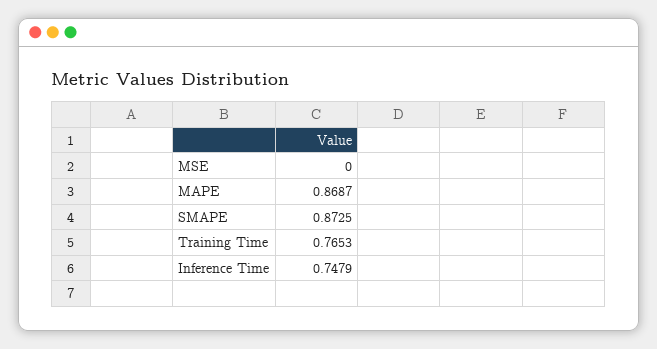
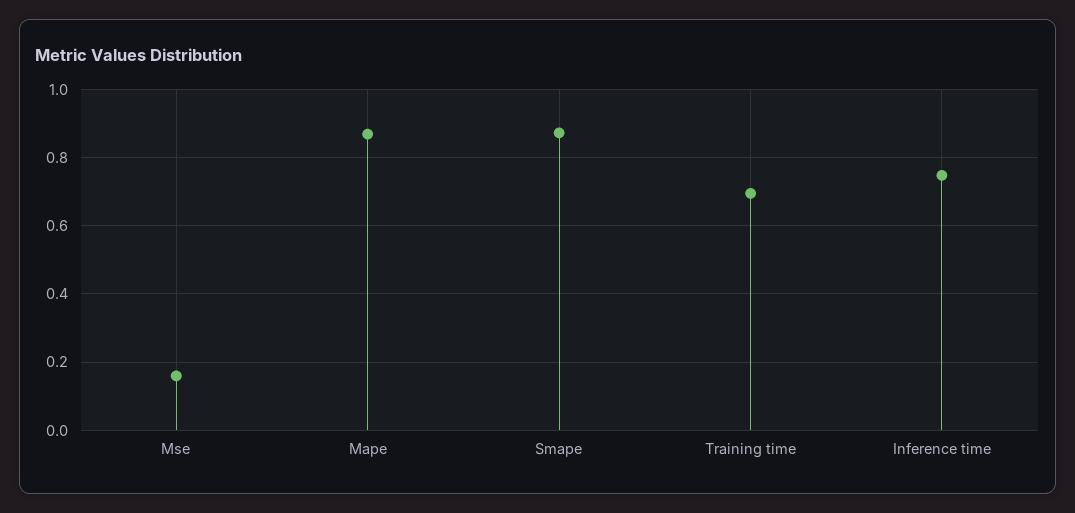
  {
-   "MSE": 0,
+   "MSE": 0.16,
    "MAPE": 0.8687,
    "SMAPE": 0.8725,
-   "Training Time": 0.7653,
+   "Training Time": 0.7,
    "Inference Time": 0.7479
  }

